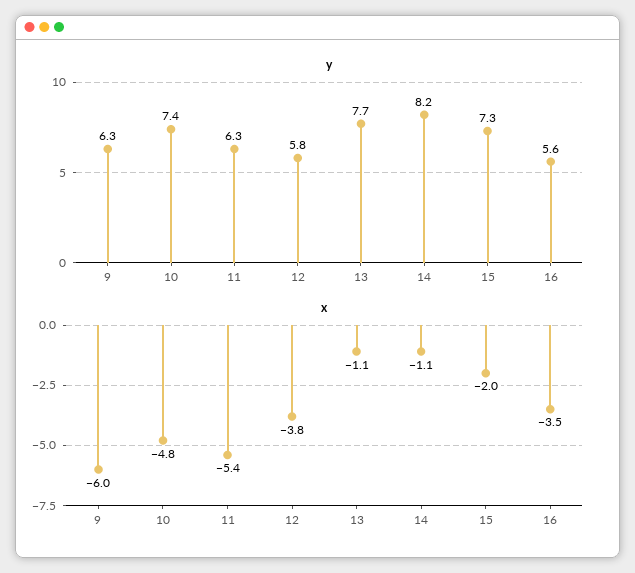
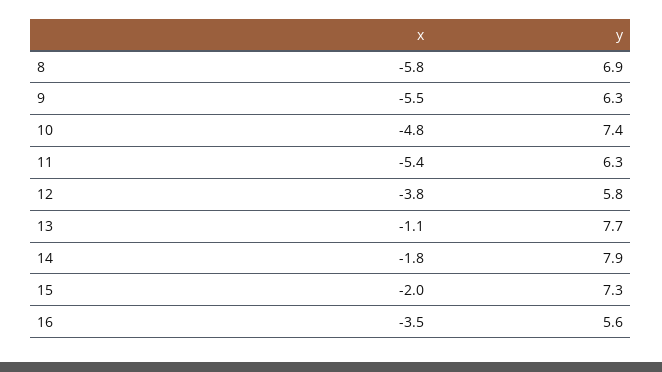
  {
    "y": {
      "9": 6.3,
      "10": 7.4,
      "11": 6.3,
      "12": 5.8,
      "13": 7.7,
-     "14": 8.2,
+     "14": 7.9,
      "15": 7.3,
-     "16": 5.6
+     "16": 5.6,
+     "8": 6.9
    },
    "x": {
-     "9": -6,
+     "9": -5.5,
      "10": -4.8,
      "11": -5.4,
      "12": -3.8,
      "13": -1.1,
-     "14": -1.1,
+     "14": -1.8,
      "15": -2,
-     "16": -3.5
+     "16": -3.5,
+     "8": -5.8
    }
  }

